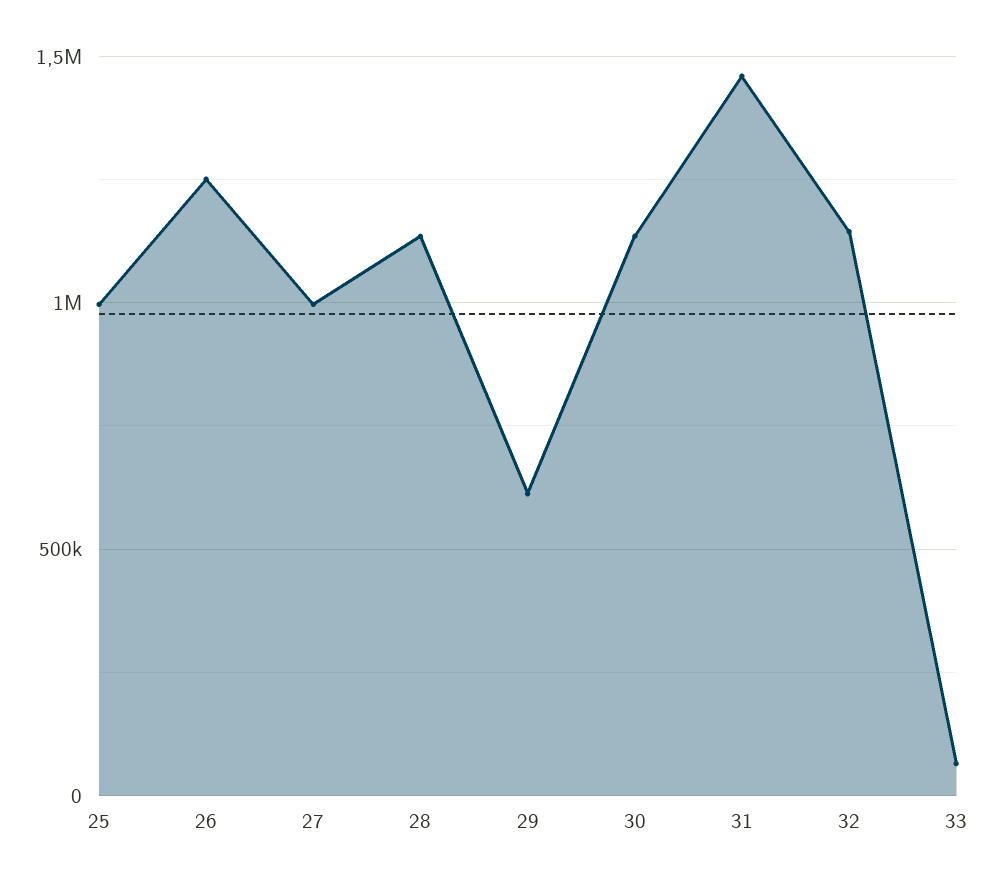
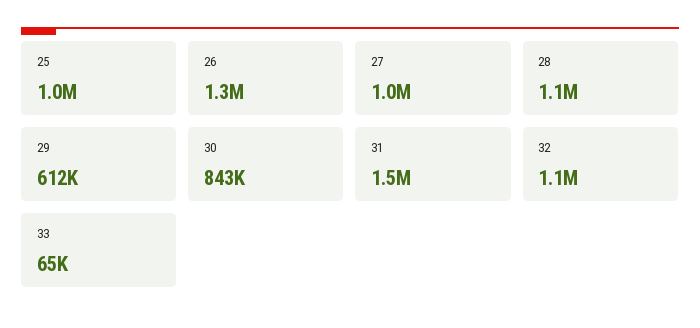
  {
    "25": 1000000,
    "26": 1300000,
    "27": 1000000,
    "28": 1100000,
    "29": 612000,
-   "30": 1150000,
+   "30": 843000,
    "31": 1500000,
    "32": 1100000,
    "33": 65000
  }

